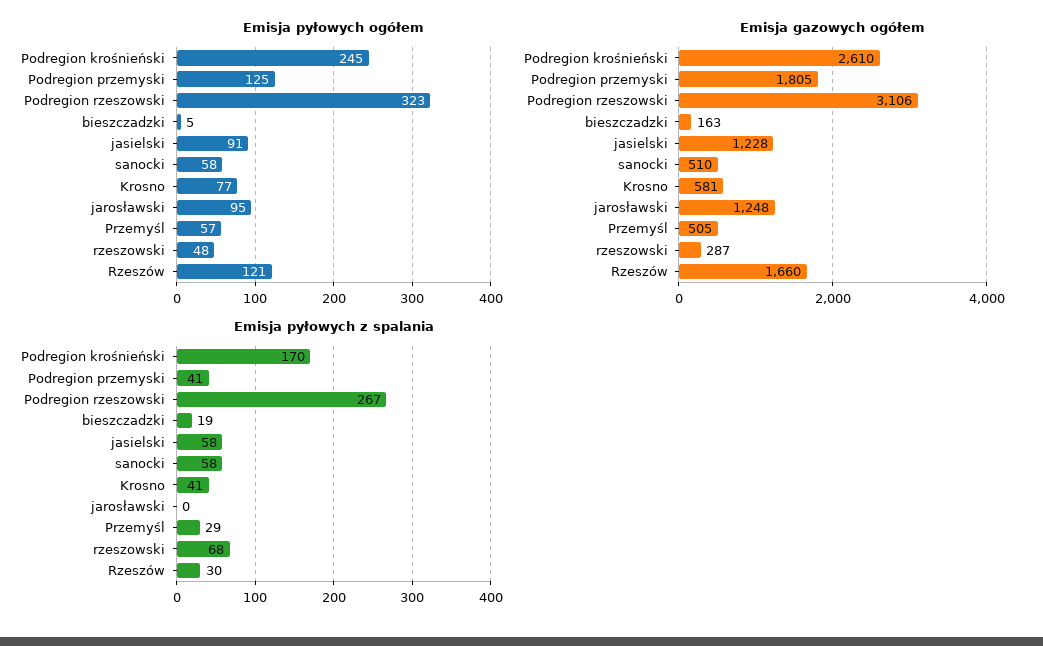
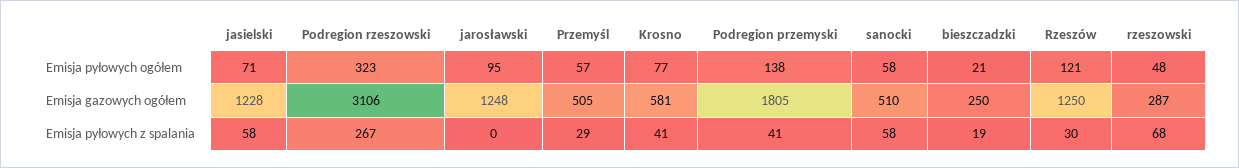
  {
    "Emisja pyłowych ogółem": {
-     "Podregion krośnieński": 245,
-     "Podregion przemyski": 125,
+     "Podregion przemyski": 138,
      "Podregion rzeszowski": 323,
-     "bieszczadzki": 5,
+     "bieszczadzki": 21,
-     "jasielski": 91,
+     "jasielski": 71,
      "sanocki": 58,
      "Krosno": 77,
      "jarosławski": 95,
      "Przemyśl": 57,
      "rzeszowski": 48,
      "Rzeszów": 121
    },
    "Emisja gazowych ogółem": {
-     "Podregion krośnieński": 2610,
      "Podregion przemyski": 1805,
      "Podregion rzeszowski": 3106,
-     "bieszczadzki": 163,
+     "bieszczadzki": 250,
      "jasielski": 1228,
      "sanocki": 510,
      "Krosno": 581,
      "jarosławski": 1248,
      "Przemyśl": 505,
      "rzeszowski": 287,
-     "Rzeszów": 1660
+     "Rzeszów": 1250
    },
    "Emisja pyłowych z spalania": {
-     "Podregion krośnieński": 170,
      "Podregion przemyski": 41,
      "Podregion rzeszowski": 267,
      "bieszczadzki": 19,
      "jasielski": 58,
      "sanocki": 58,
      "Krosno": 41,
      "jarosławski": 0,
      "Przemyśl": 29,
      "rzeszowski": 68,
      "Rzeszów": 30
    }
  }

